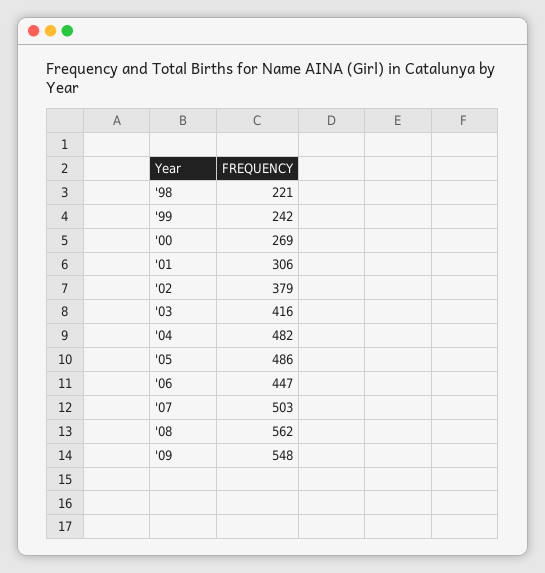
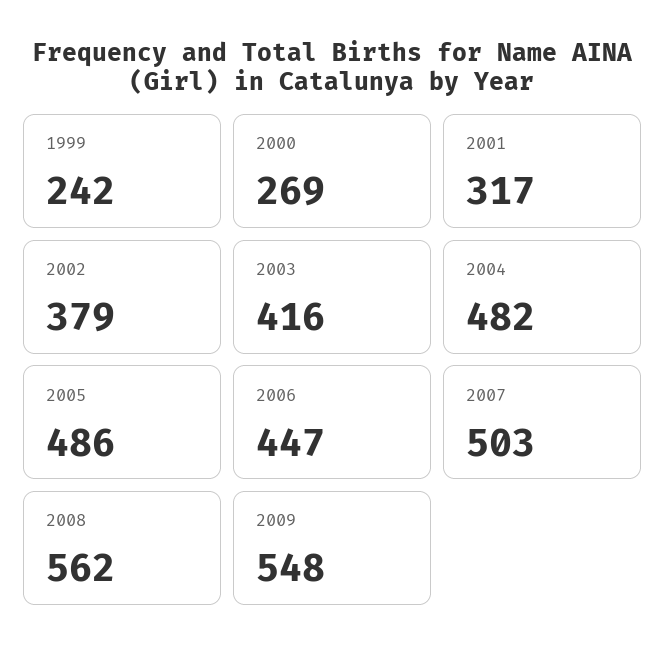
  {
-   "'98": 221,
    "'99": 242,
    "'00": 269,
-   "'01": 306,
+   "'01": 317,
    "'02": 379,
    "'03": 416,
    "'04": 482,
    "'05": 486,
    "'06": 447,
    "'07": 503,
    "'08": 562,
    "'09": 548
  }

